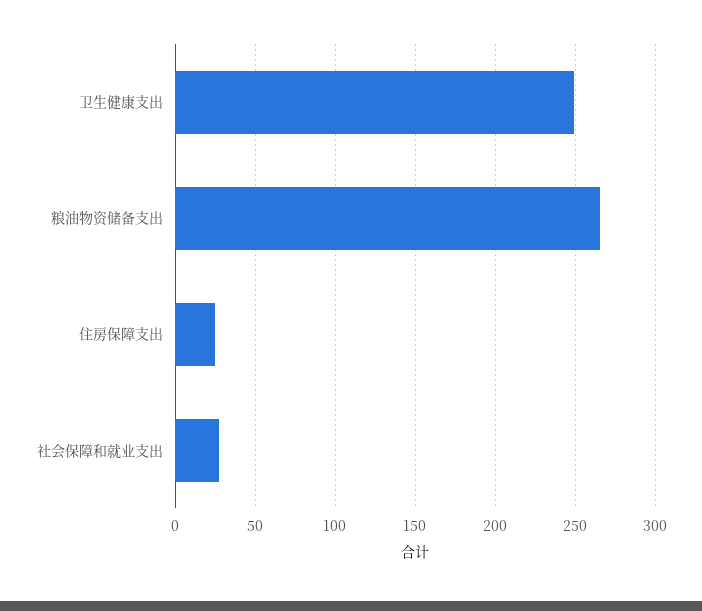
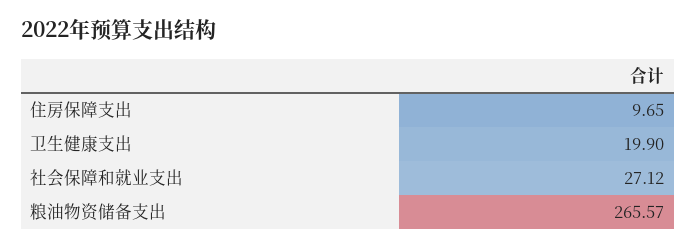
  {
-   "卫生健康支出": 250,
+   "卫生健康支出": 19.9,
    "粮油物资储备支出": 265.57,
-   "住房保障支出": 25,
+   "住房保障支出": 9.65,
    "社会保障和就业支出": 27.12
  }

